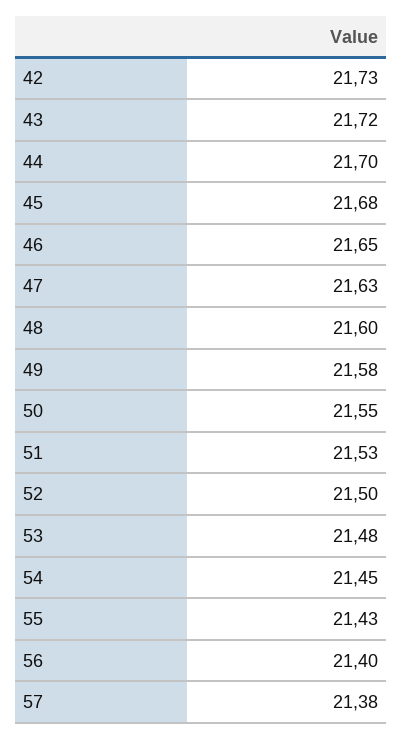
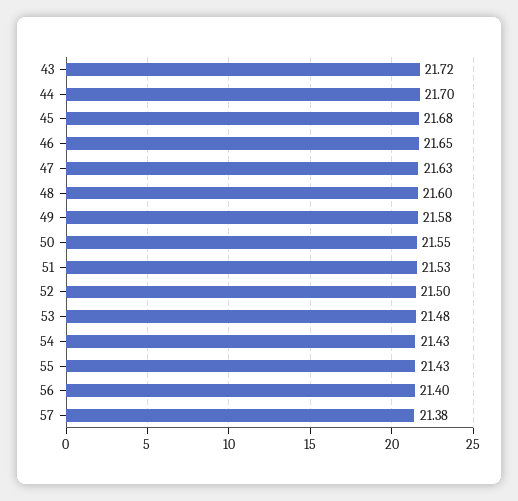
  {
-   "42": 21.73,
    "43": 21.72,
    "44": 21.7,
    "45": 21.68,
    "46": 21.65,
    "47": 21.63,
    "48": 21.6,
    "49": 21.58,
    "50": 21.55,
    "51": 21.53,
    "52": 21.5,
    "53": 21.48,
-   "54": 21.45,
+   "54": 21.43,
    "55": 21.43,
    "56": 21.4,
    "57": 21.38
  }

